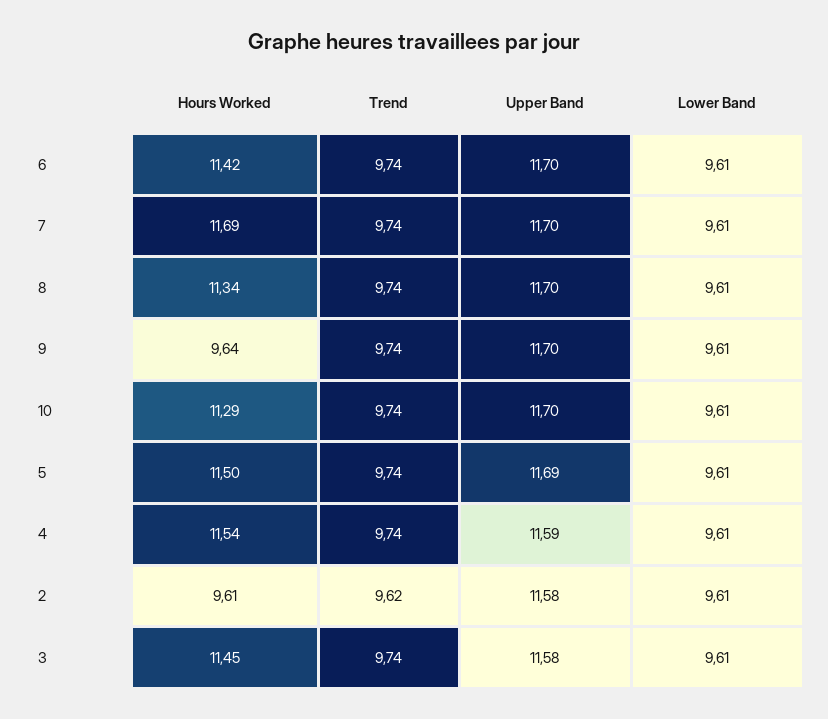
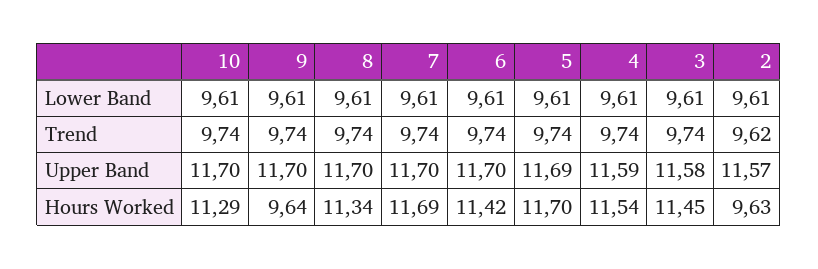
  {
    "Hours Worked": {
      "6": 11.42,
      "7": 11.69,
      "8": 11.34,
      "9": 9.64,
      "10": 11.29,
-     "5": 11.5,
+     "5": 11.7,
      "4": 11.54,
-     "2": 9.61,
+     "2": 9.63,
      "3": 11.45
    },
    "Trend": {
      "6": 9.74,
      "7": 9.74,
      "8": 9.74,
      "9": 9.74,
      "10": 9.74,
      "5": 9.74,
      "4": 9.74,
      "2": 9.62,
      "3": 9.74
    },
    "Upper Band": {
      "6": 11.7,
      "7": 11.7,
      "8": 11.7,
      "9": 11.7,
      "10": 11.7,
      "5": 11.69,
      "4": 11.59,
-     "2": 11.58,
+     "2": 11.57,
      "3": 11.58
    },
    "Lower Band": {
      "6": 9.61,
      "7": 9.61,
      "8": 9.61,
      "9": 9.61,
      "10": 9.61,
      "5": 9.61,
      "4": 9.61,
      "2": 9.61,
      "3": 9.61
    }
  }

